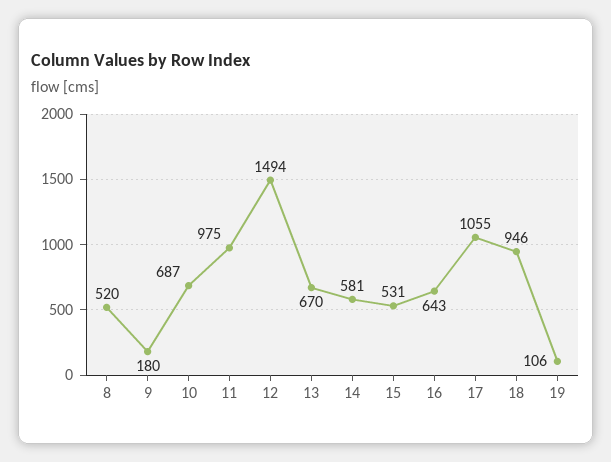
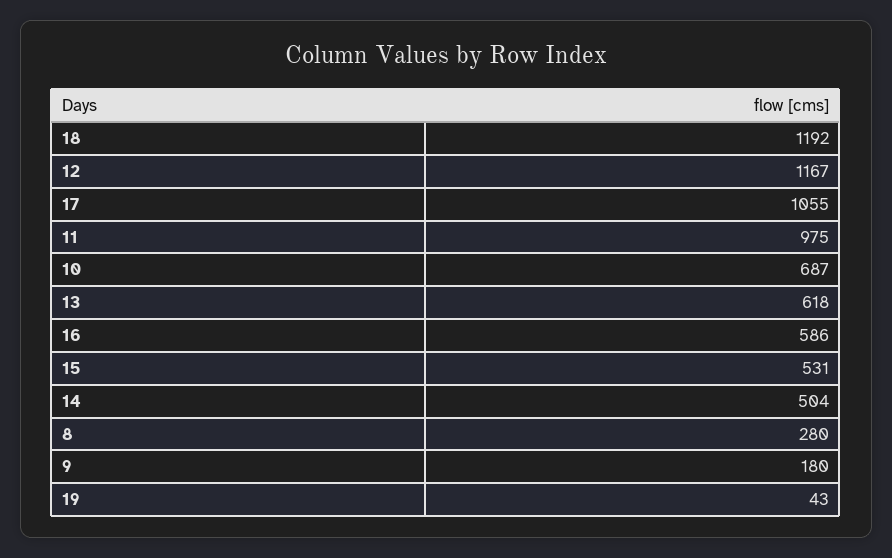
  {
-   "8": 520,
+   "8": 280,
    "9": 180,
    "10": 687,
    "11": 975,
-   "12": 1494,
+   "12": 1167,
-   "13": 670,
+   "13": 618,
-   "14": 581,
+   "14": 504,
    "15": 531,
-   "16": 643,
+   "16": 586,
    "17": 1055,
-   "18": 946,
+   "18": 1192,
-   "19": 106
+   "19": 43
  }

